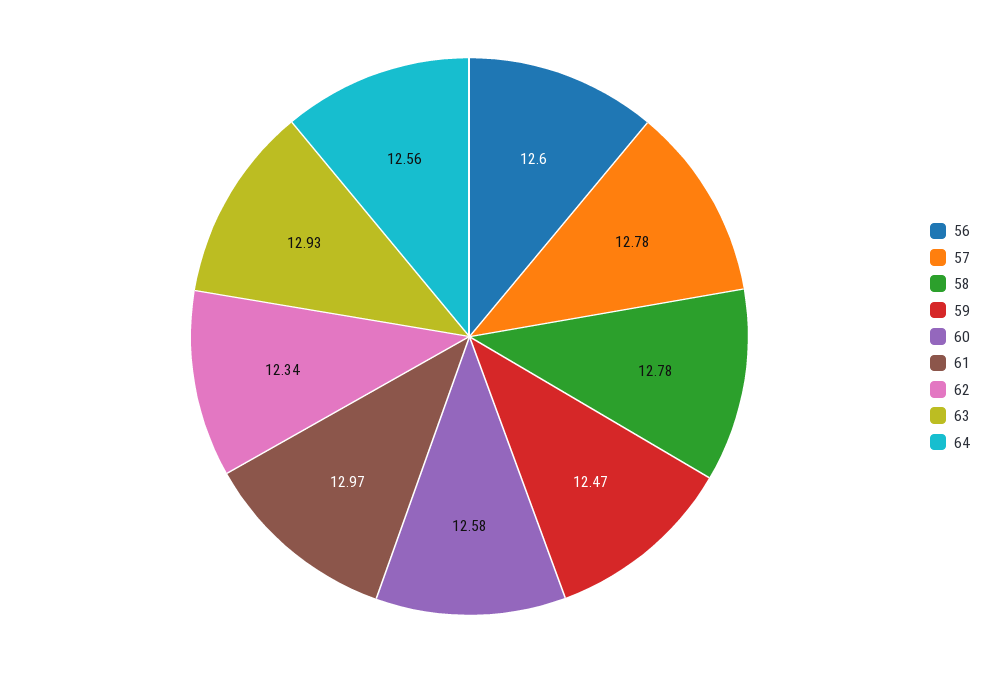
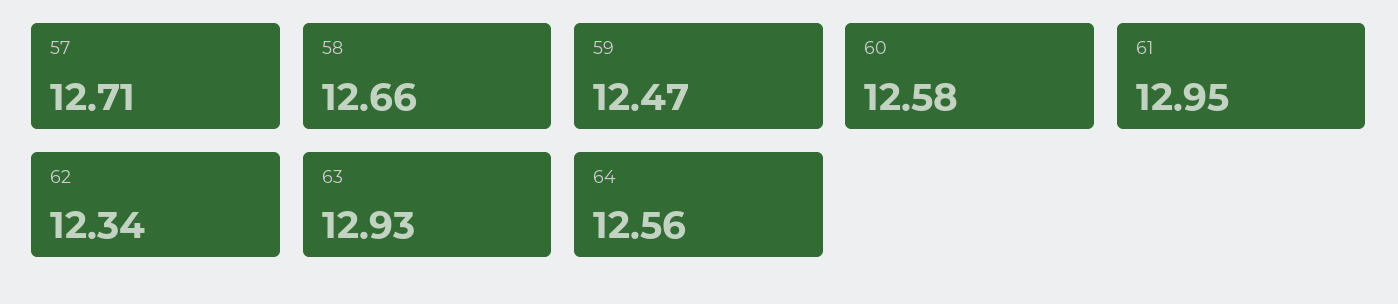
  {
-   "56": 12.6,
-   "57": 12.78,
+   "57": 12.71,
-   "58": 12.78,
+   "58": 12.66,
    "59": 12.47,
    "60": 12.58,
-   "61": 12.97,
+   "61": 12.95,
    "62": 12.34,
    "63": 12.93,
    "64": 12.56
  }

